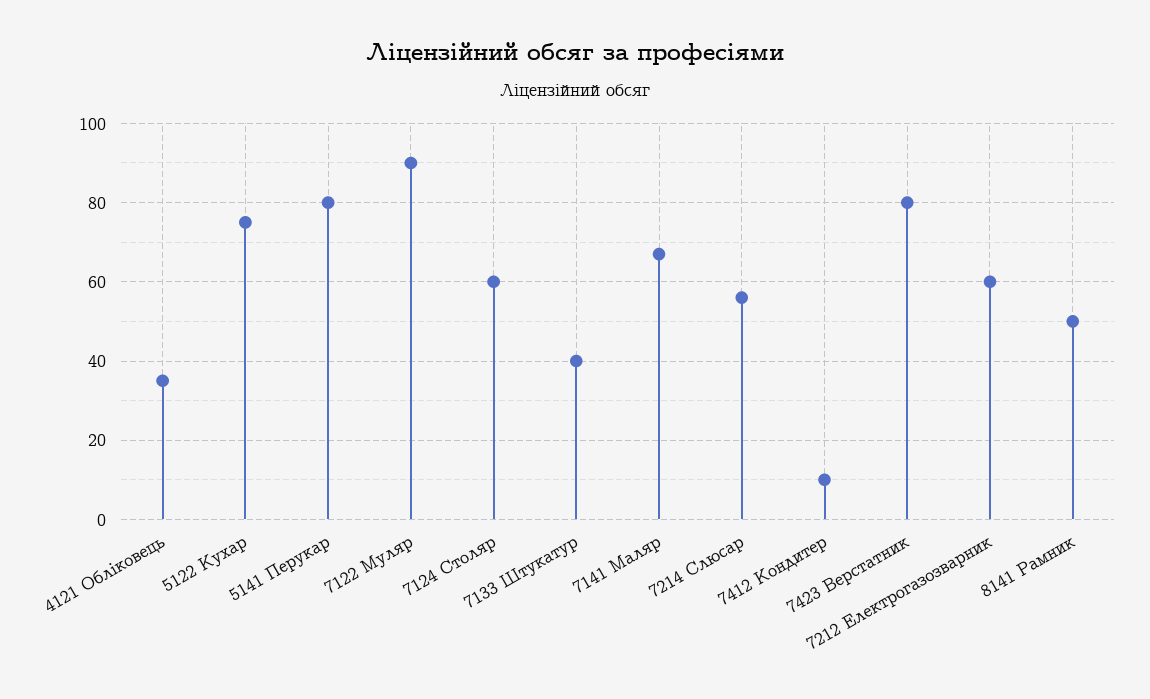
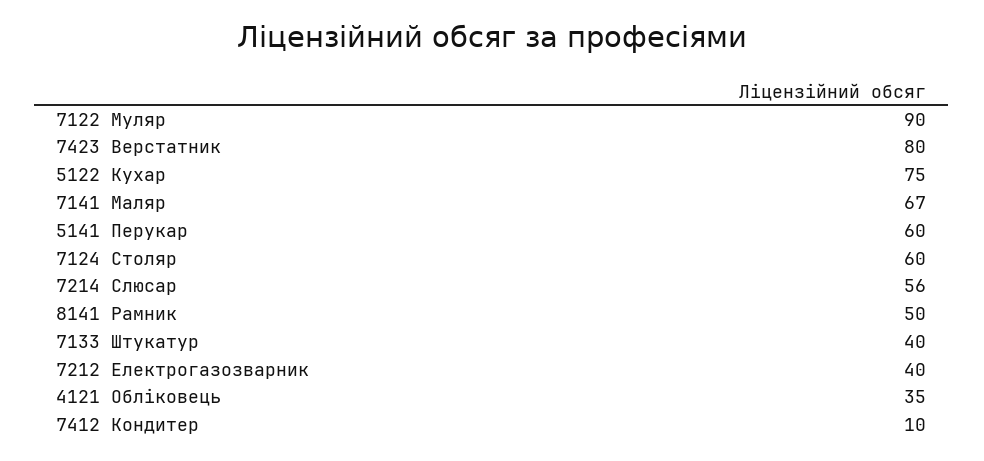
  {
    "4121 Обліковець": 35,
    "5122 Кухар": 75,
-   "5141 Перукар": 80,
+   "5141 Перукар": 60,
    "7122 Муляр": 90,
    "7124 Столяр": 60,
    "7133 Штукатур": 40,
    "7141 Маляр": 67,
    "7214 Слюсар": 56,
    "7412 Кондитер": 10,
    "7423 Верстатник": 80,
-   "7212 Електрогазозварник": 60,
+   "7212 Електрогазозварник": 40,
    "8141 Рамник": 50
  }

